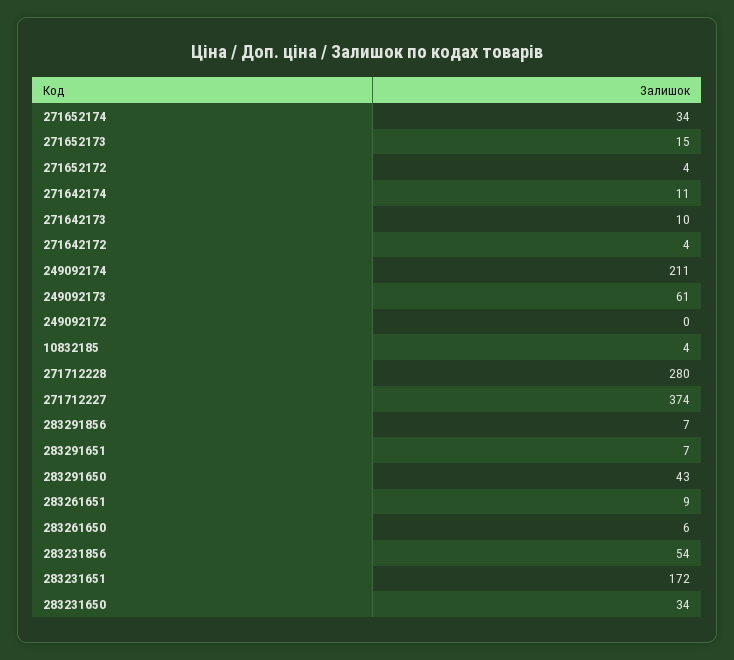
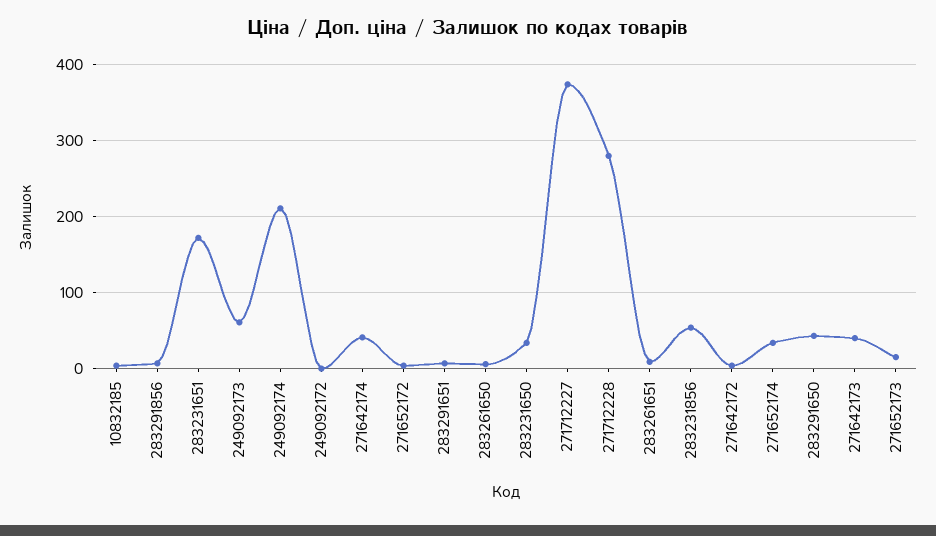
  {
    "271652174": 34,
    "271652173": 15,
    "271652172": 4,
-   "271642174": 11,
+   "271642174": 40,
-   "271642173": 10,
+   "271642173": 40,
    "271642172": 4,
    "249092174": 211,
    "249092173": 61,
    "249092172": 0,
    "10832185": 4,
    "271712228": 280,
    "271712227": 374,
    "283291856": 7,
    "283291651": 7,
    "283291650": 43,
    "283261651": 9,
    "283261650": 6,
    "283231856": 54,
    "283231651": 172,
    "283231650": 34
  }

